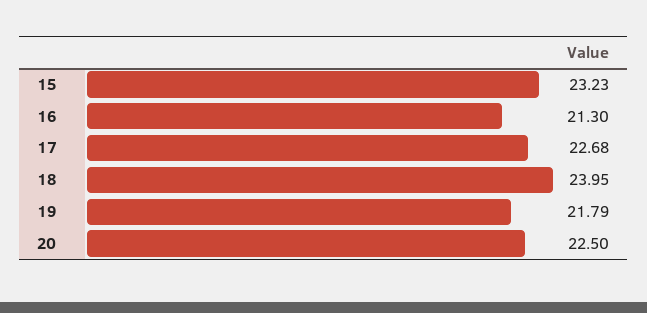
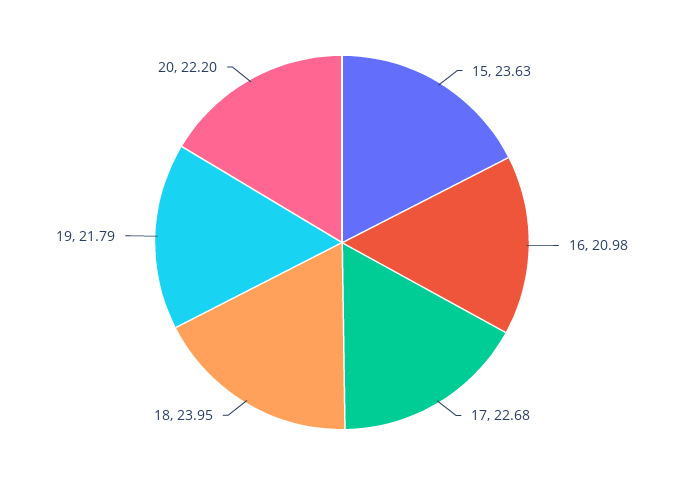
  {
-   "15": 23.23,
+   "15": 23.63,
-   "16": 21.3,
+   "16": 20.98,
    "17": 22.68,
    "18": 23.95,
    "19": 21.79,
-   "20": 22.5
+   "20": 22.2
  }

